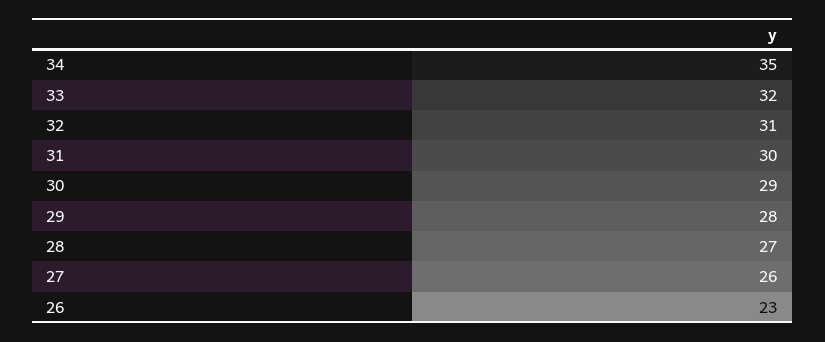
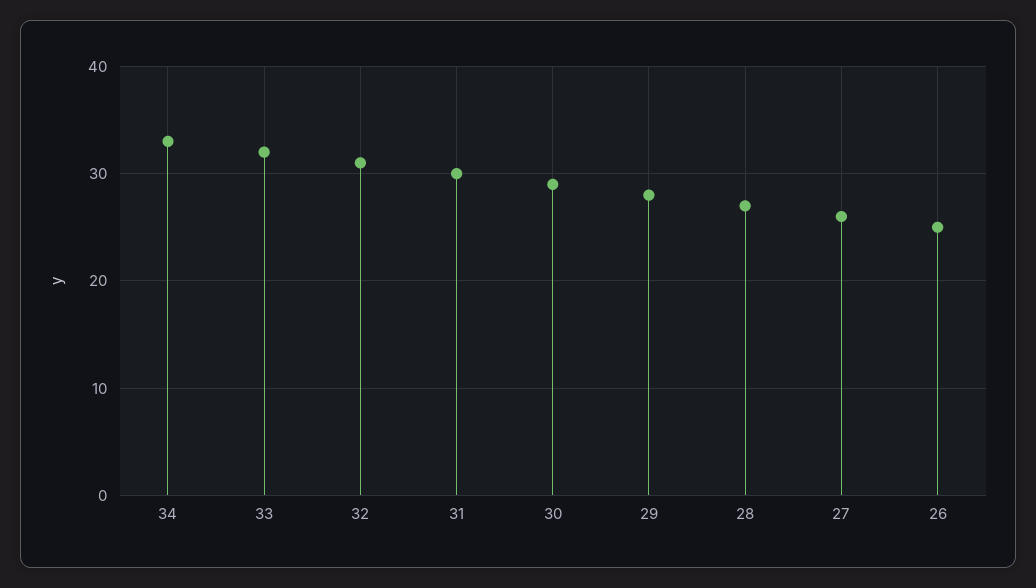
  {
-   "34": 35,
+   "34": 33,
    "33": 32,
    "32": 31,
    "31": 30,
    "30": 29,
    "29": 28,
    "28": 27,
    "27": 26,
-   "26": 23
+   "26": 25
  }

